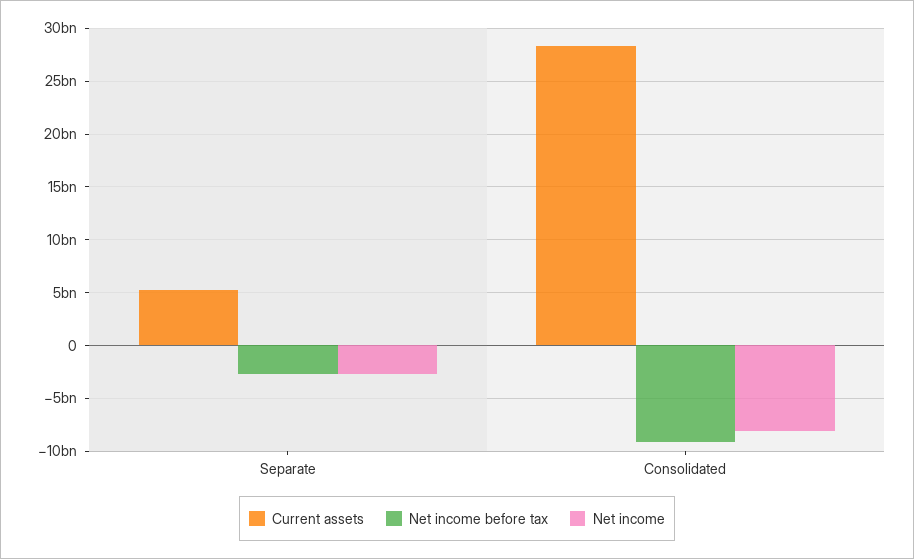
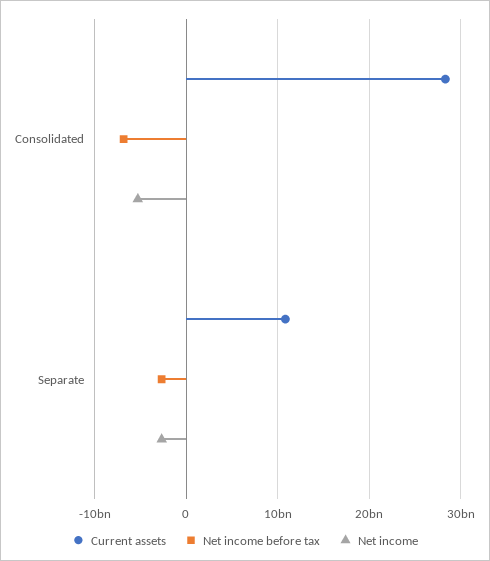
  {
    "Current assets": {
-     "Separate": 5000000000,
+     "Separate": 11000000000,
      "Consolidated": 28000000000
    },
    "Net income before tax": {
      "Separate": -3000000000,
-     "Consolidated": -9000000000
+     "Consolidated": -7000000000
    },
    "Net income": {
      "Separate": -3000000000,
-     "Consolidated": -8000000000
+     "Consolidated": -5000000000
    }
  }

